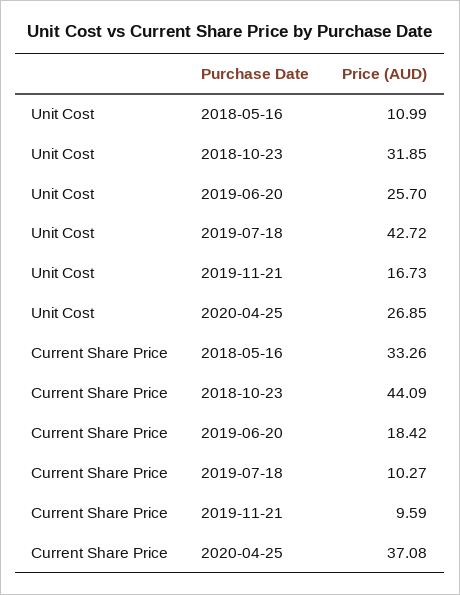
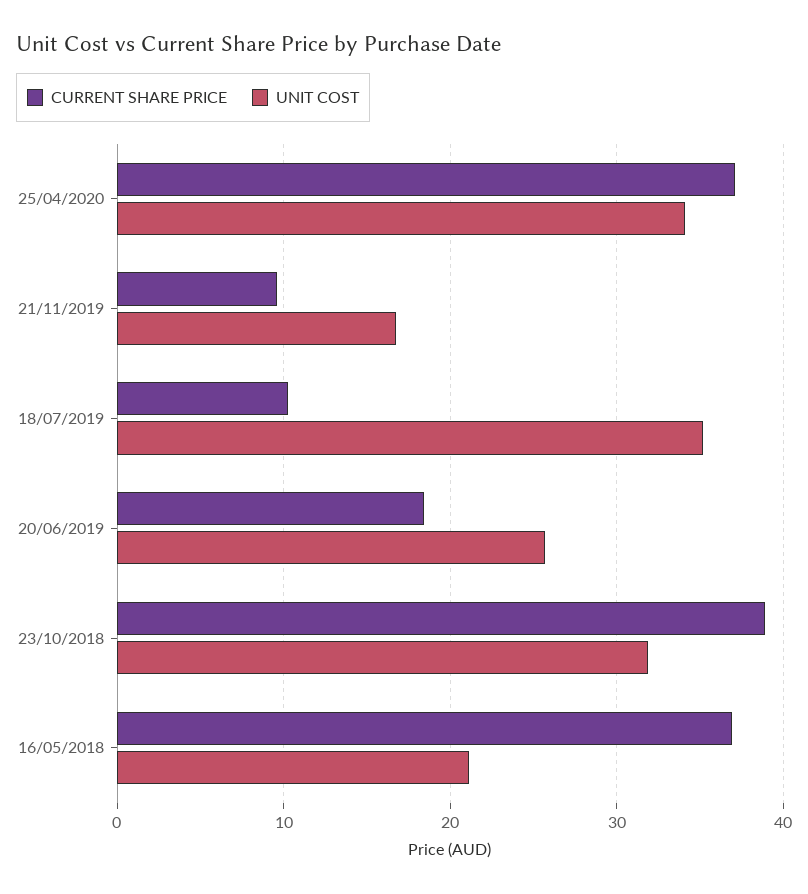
  {
    "Unit Cost": {
-     "2018-05-16": 10.99,
+     "2018-05-16": 21,
      "2018-10-23": 31.85,
      "2019-06-20": 25.7,
-     "2019-07-18": 42.72,
+     "2019-07-18": 35,
      "2019-11-21": 16.73,
-     "2020-04-25": 26.85
+     "2020-04-25": 34
    },
    "Current Share Price": {
-     "2018-05-16": 33.26,
+     "2018-05-16": 37,
-     "2018-10-23": 44.09,
+     "2018-10-23": 39,
      "2019-06-20": 18.42,
      "2019-07-18": 10.27,
      "2019-11-21": 9.59,
      "2020-04-25": 37.08
    }
  }

